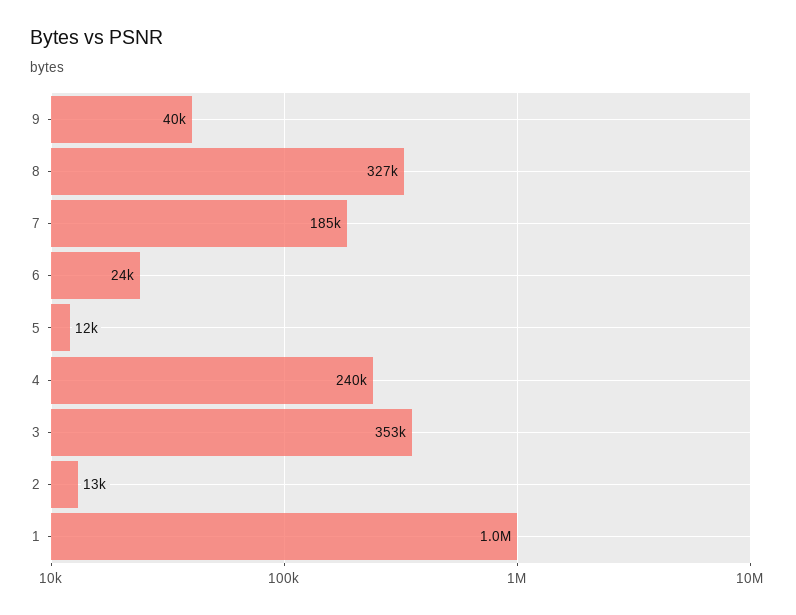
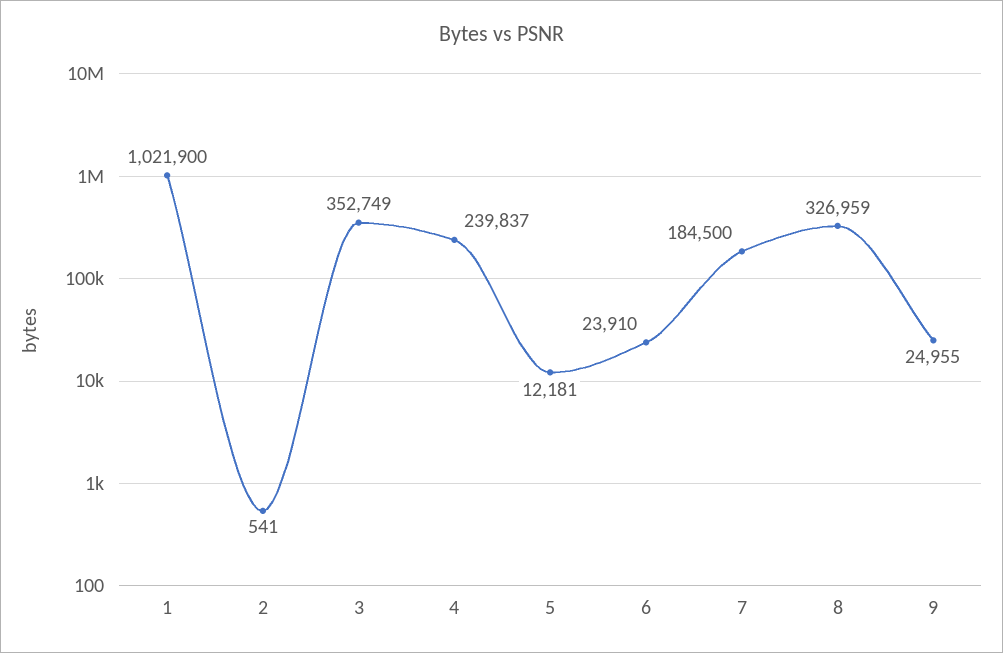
  {
-   "9": 40000,
+   "9": 24955,
    "8": 326959,
    "7": 184500,
    "6": 23910,
    "5": 12181,
    "4": 239837,
    "3": 352749,
-   "2": 13000,
+   "2": 541,
    "1": 1021900
  }

